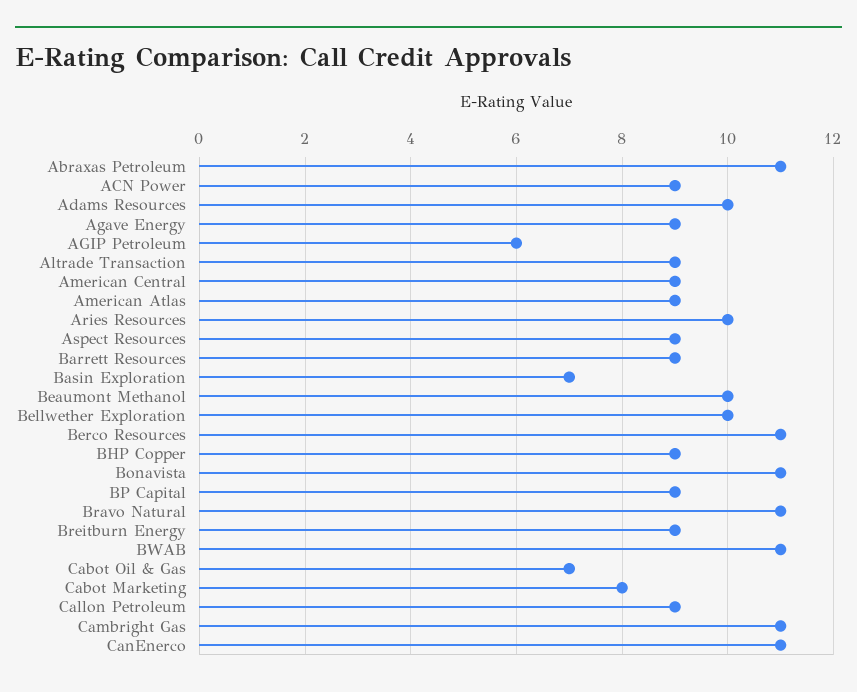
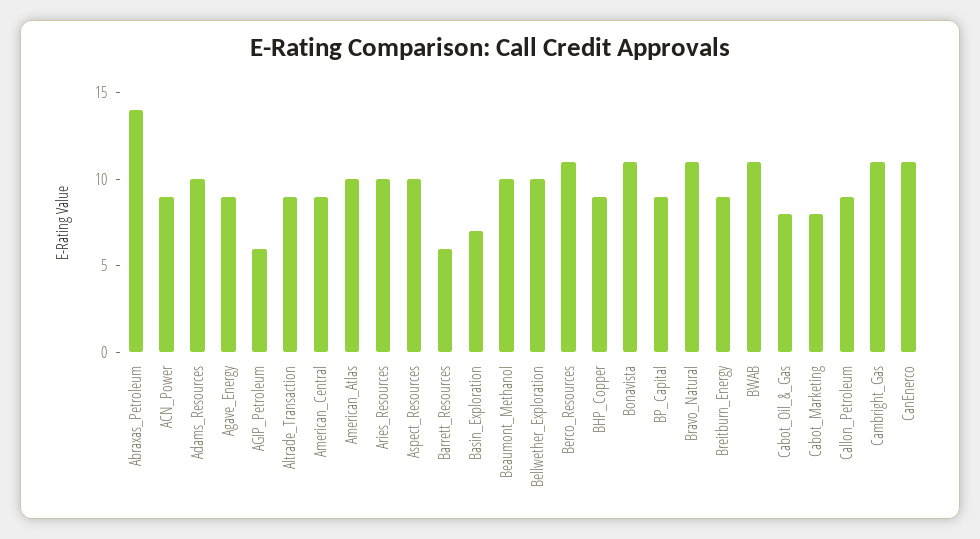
  {
-   "Abraxas Petroleum": 11,
+   "Abraxas Petroleum": 14,
    "ACN Power": 9,
    "Adams Resources": 10,
    "Agave Energy": 9,
    "AGIP Petroleum": 6,
    "Altrade Transaction": 9,
    "American Central": 9,
-   "American Atlas": 9,
+   "American Atlas": 10,
    "Aries Resources": 10,
-   "Aspect Resources": 9,
+   "Aspect Resources": 10,
-   "Barrett Resources": 9,
+   "Barrett Resources": 6,
    "Basin Exploration": 7,
    "Beaumont Methanol": 10,
    "Bellwether Exploration": 10,
    "Berco Resources": 11,
    "BHP Copper": 9,
    "Bonavista": 11,
    "BP Capital": 9,
    "Bravo Natural": 11,
    "Breitburn Energy": 9,
    "BWAB": 11,
-   "Cabot Oil & Gas": 7,
+   "Cabot Oil & Gas": 8,
    "Cabot Marketing": 8,
    "Callon Petroleum": 9,
    "Cambright Gas": 11,
    "CanEnerco": 11
  }

